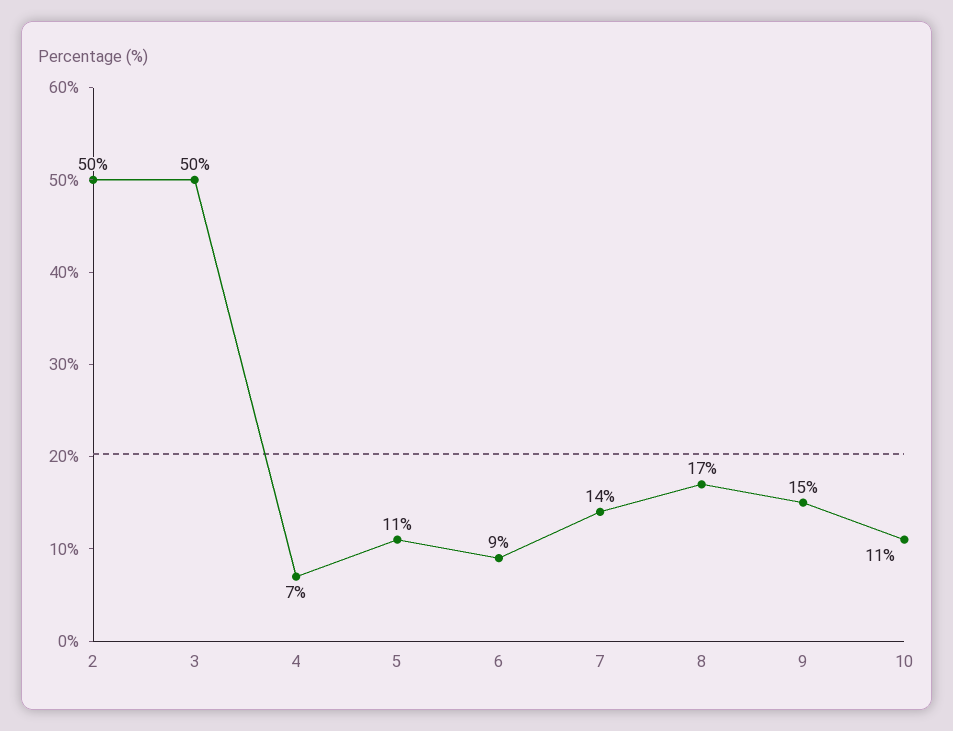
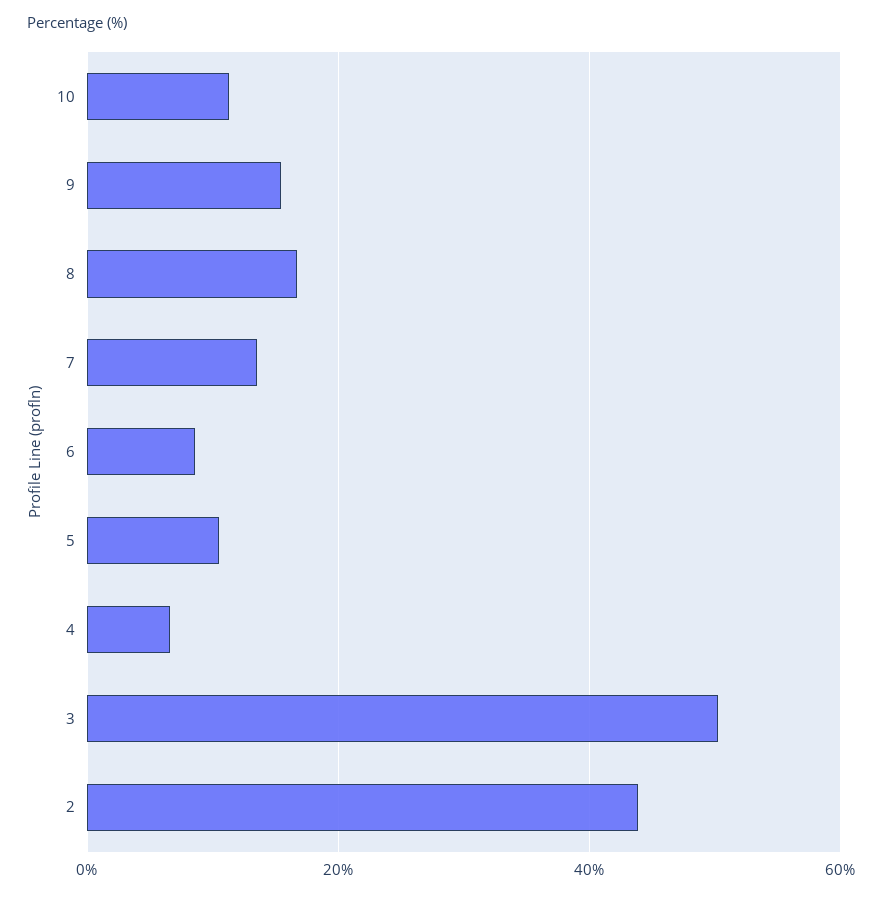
  {
-   "2": 50,
+   "2": 44,
    "3": 50,
    "4": 7,
    "5": 11,
    "6": 9,
    "7": 14,
    "8": 17,
    "9": 15,
    "10": 11
  }

